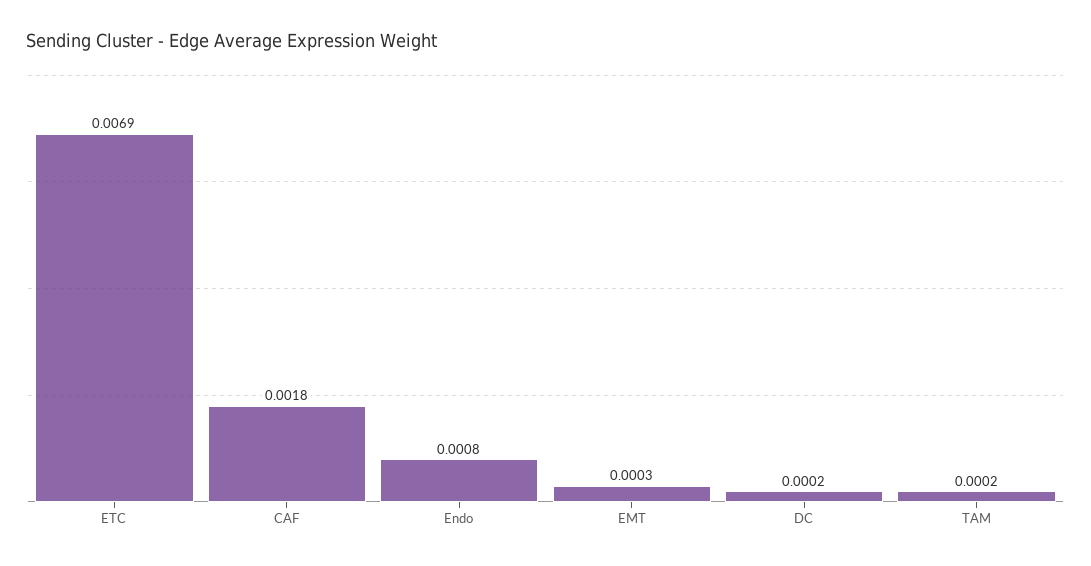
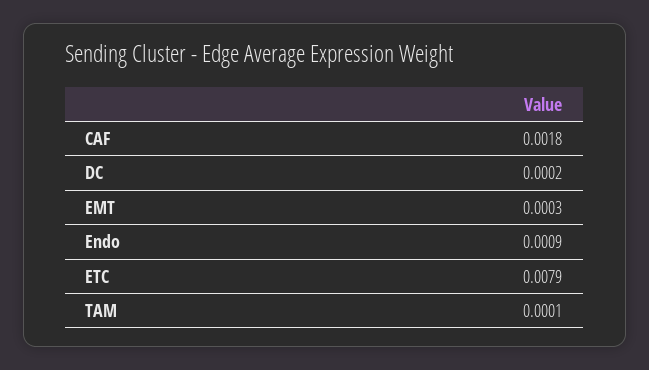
  {
-   "ETC": 0.0069,
+   "ETC": 0.0079,
    "CAF": 0.0018,
-   "Endo": 0.0008,
+   "Endo": 0.0009,
    "EMT": 0.0003,
    "DC": 0.0002,
-   "TAM": 0.0002
+   "TAM": 0.0001
  }

